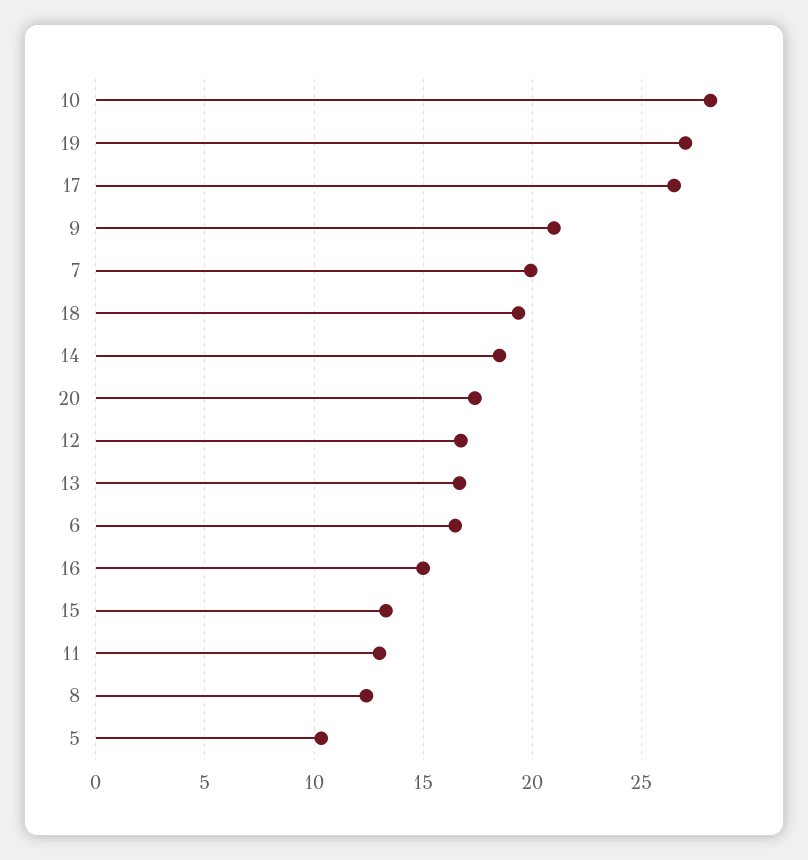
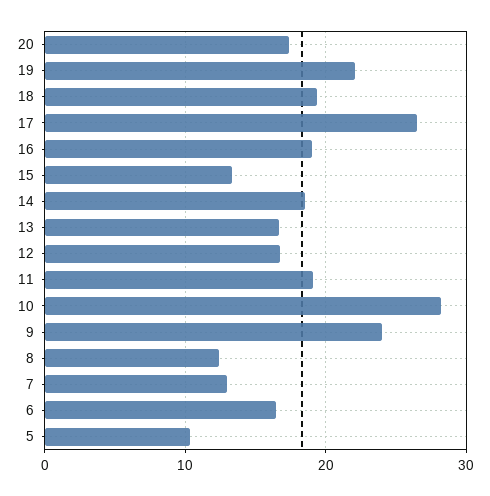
  {
    "10": 28,
-   "19": 27,
+   "19": 22,
    "17": 26.5,
-   "9": 21,
+   "9": 24,
-   "7": 20,
+   "7": 13,
    "18": 19.5,
    "14": 18.5,
    "20": 17.5,
    "12": 16.5,
    "13": 16.5,
    "6": 16.5,
-   "16": 15,
+   "16": 19,
    "15": 13.5,
-   "11": 13,
+   "11": 19,
    "8": 12.5,
    "5": 10.5
  }

